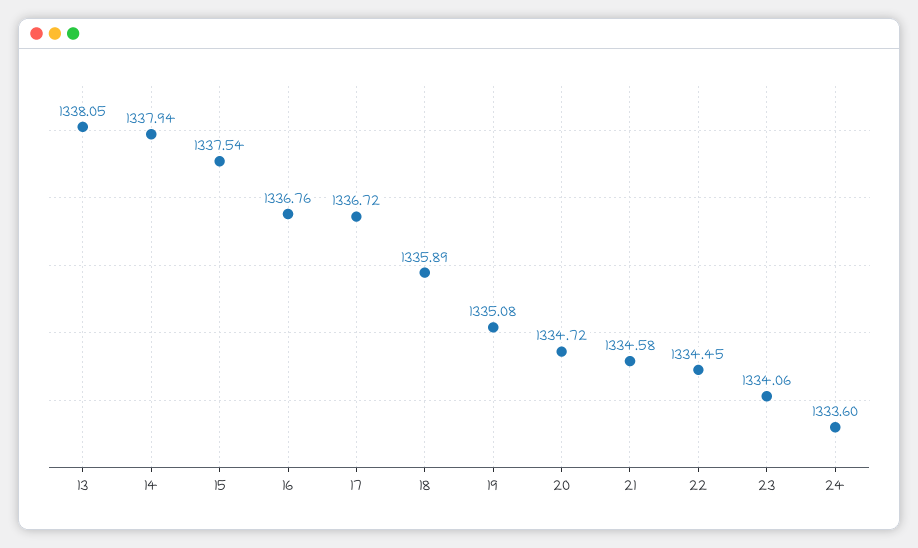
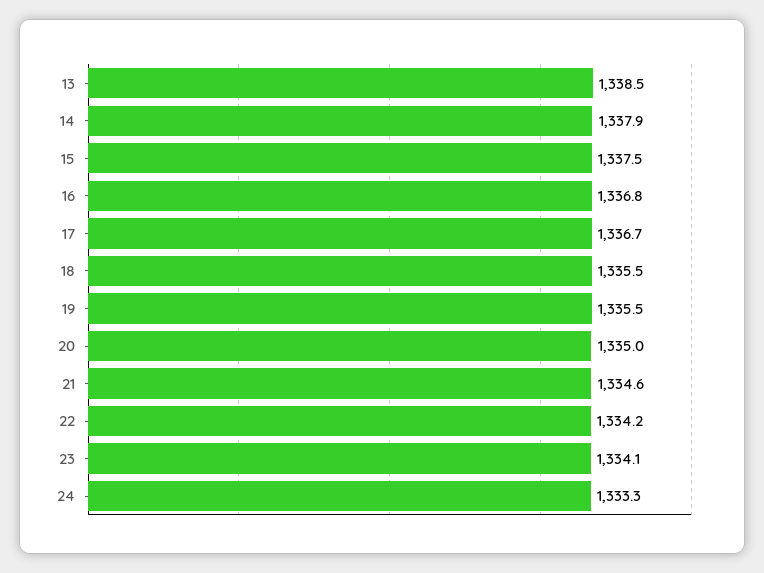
  {
-   "13": 1338.05,
+   "13": 1338.5,
    "14": 1337.94,
    "15": 1337.54,
    "16": 1336.76,
    "17": 1336.72,
-   "18": 1335.89,
+   "18": 1335.5,
-   "19": 1335.08,
+   "19": 1335.5,
-   "20": 1334.72,
+   "20": 1335,
    "21": 1334.58,
-   "22": 1334.45,
+   "22": 1334.2,
    "23": 1334.06,
-   "24": 1333.6
+   "24": 1333.3
  }

